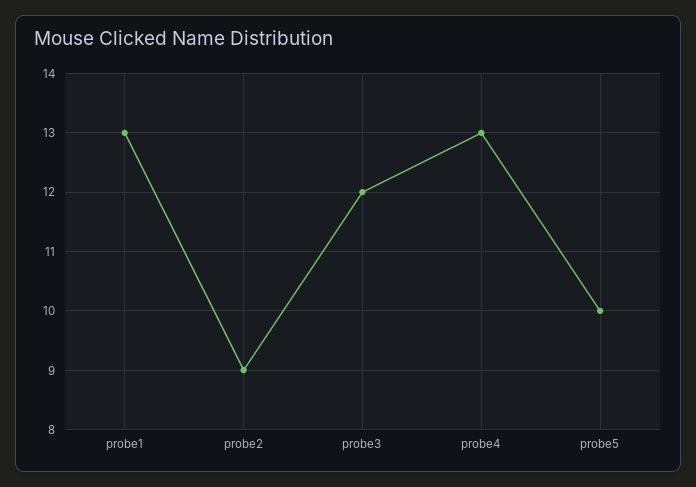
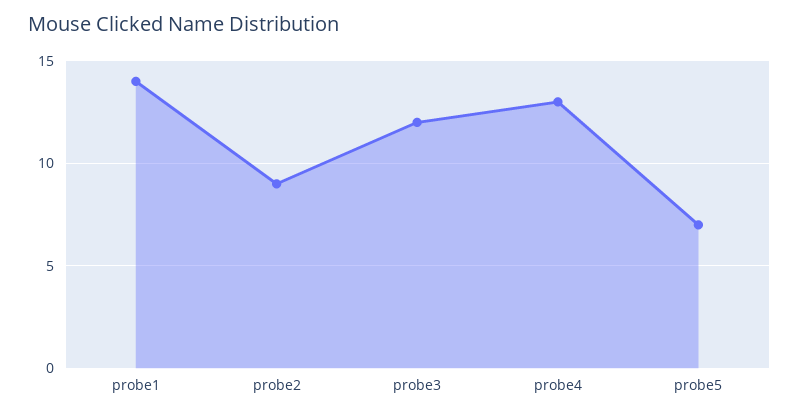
  {
-   "probe1": 13,
+   "probe1": 14,
    "probe2": 9,
    "probe3": 12,
    "probe4": 13,
-   "probe5": 10
+   "probe5": 7
  }

